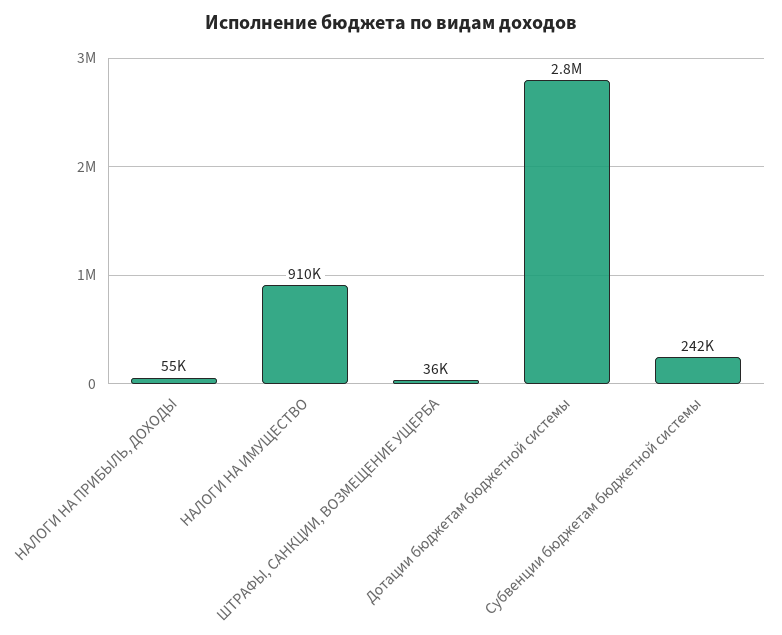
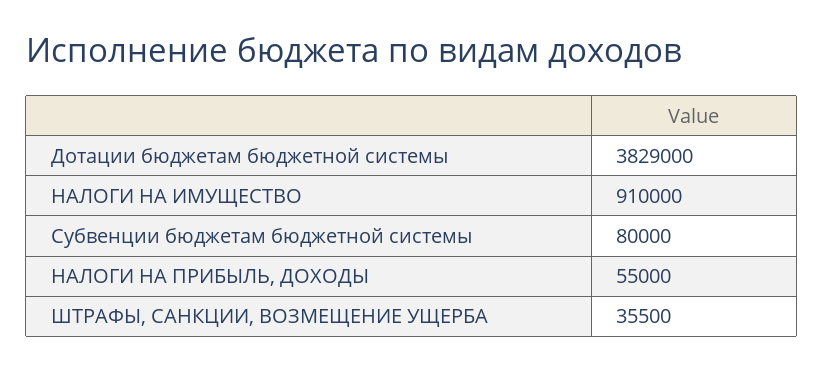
  {
    "НАЛОГИ НА ПРИБЫЛЬ, ДОХОДЫ": 55000,
    "НАЛОГИ НА ИМУЩЕСТВО": 910000,
    "ШТРАФЫ, САНКЦИИ, ВОЗМЕЩЕНИЕ УЩЕРБА": 35500,
-   "Дотации бюджетам бюджетной системы": 2800000,
+   "Дотации бюджетам бюджетной системы": 3829000,
-   "Субвенции бюджетам бюджетной системы": 242000
+   "Субвенции бюджетам бюджетной системы": 80000
  }

